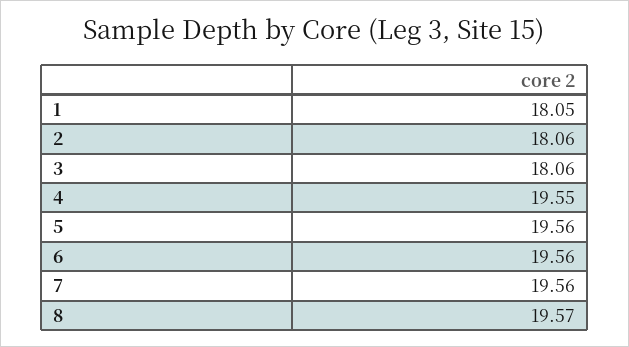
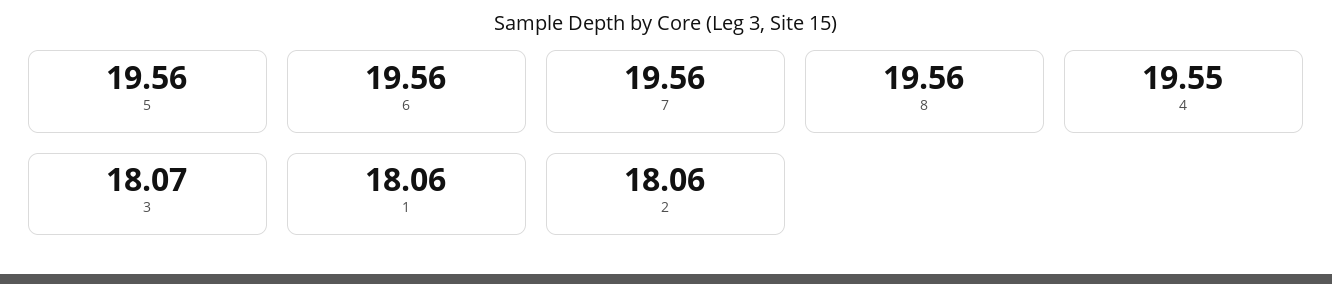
  {
-   "1": 18.05,
+   "1": 18.06,
    "2": 18.06,
-   "3": 18.06,
+   "3": 18.07,
    "4": 19.55,
    "5": 19.56,
    "6": 19.56,
    "7": 19.56,
-   "8": 19.57
+   "8": 19.56
  }

